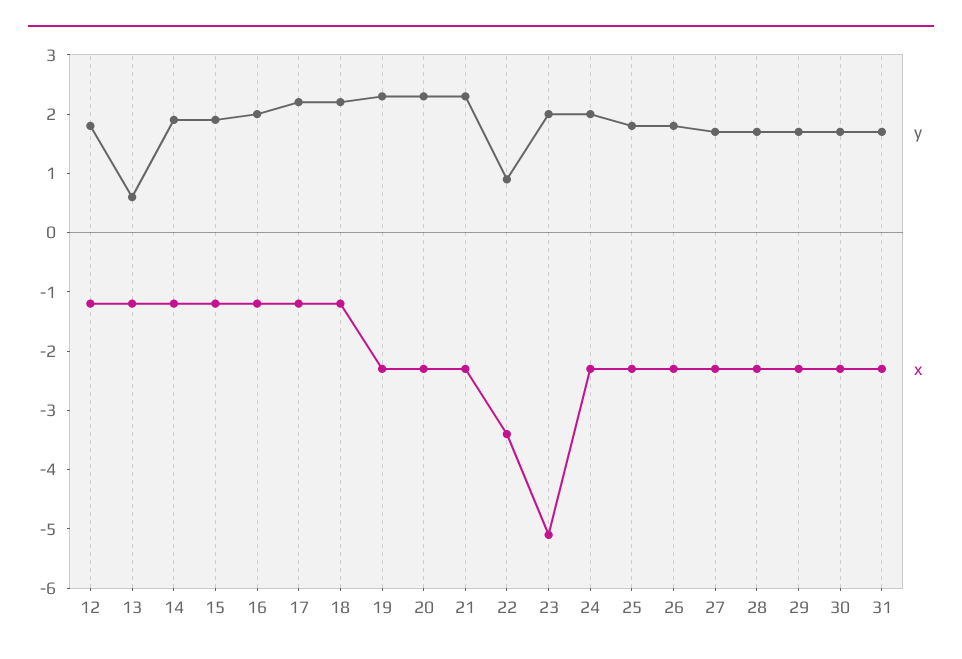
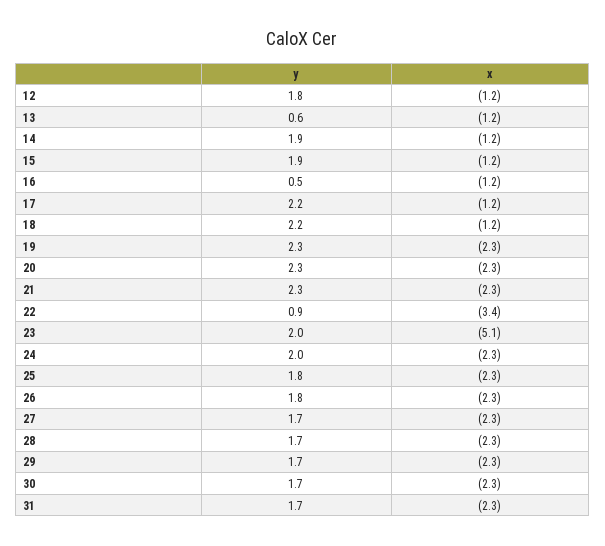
  {
    "y": {
      "12": 1.8,
      "13": 0.6,
      "14": 1.9,
      "15": 1.9,
-     "16": 2,
+     "16": 0.5,
      "17": 2.2,
      "18": 2.2,
      "19": 2.3,
      "20": 2.3,
      "21": 2.3,
      "22": 0.9,
      "23": 2,
      "24": 2,
      "25": 1.8,
      "26": 1.8,
      "27": 1.7,
      "28": 1.7,
      "29": 1.7,
      "30": 1.7,
      "31": 1.7
    },
    "x": {
      "12": -1.2,
      "13": -1.2,
      "14": -1.2,
      "15": -1.2,
      "16": -1.2,
      "17": -1.2,
      "18": -1.2,
      "19": -2.3,
      "20": -2.3,
      "21": -2.3,
      "22": -3.4,
      "23": -5.1,
      "24": -2.3,
      "25": -2.3,
      "26": -2.3,
      "27": -2.3,
      "28": -2.3,
      "29": -2.3,
      "30": -2.3,
      "31": -2.3
    }
  }

